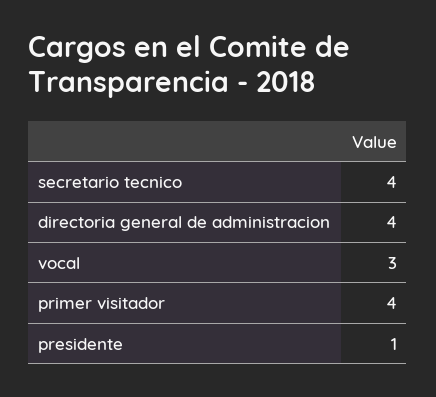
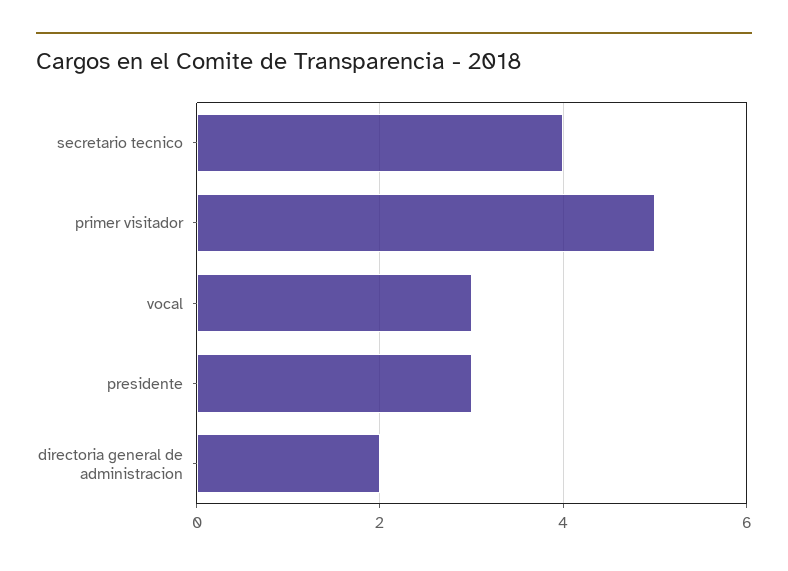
  {
    "secretario tecnico": 4,
-   "directoria general de administracion": 4,
+   "directoria general de administracion": 2,
    "vocal": 3,
-   "primer visitador": 4,
+   "primer visitador": 5,
-   "presidente": 1
+   "presidente": 3
  }

